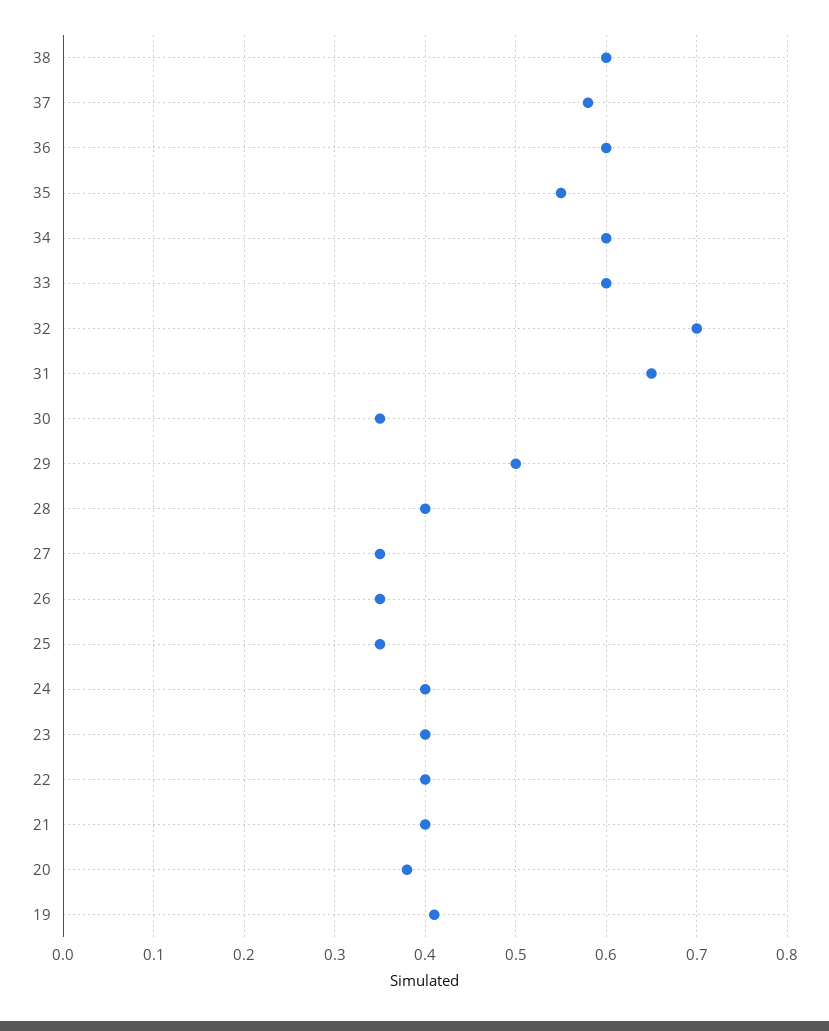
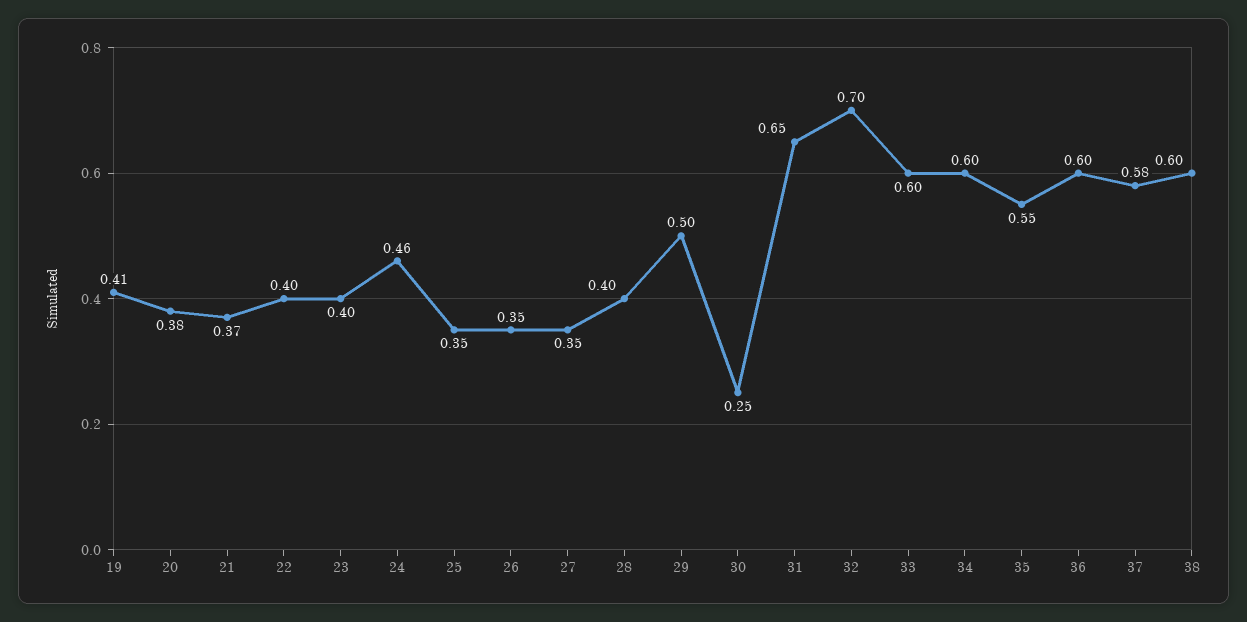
  {
    "38": 0.6,
    "37": 0.58,
    "36": 0.6,
    "35": 0.55,
    "34": 0.6,
    "33": 0.6,
    "32": 0.7,
    "31": 0.65,
-   "30": 0.35,
+   "30": 0.25,
    "29": 0.5,
    "28": 0.4,
    "27": 0.35,
    "26": 0.35,
    "25": 0.35,
-   "24": 0.4,
+   "24": 0.46,
    "23": 0.4,
    "22": 0.4,
-   "21": 0.4,
+   "21": 0.37,
    "20": 0.38,
    "19": 0.41
  }

